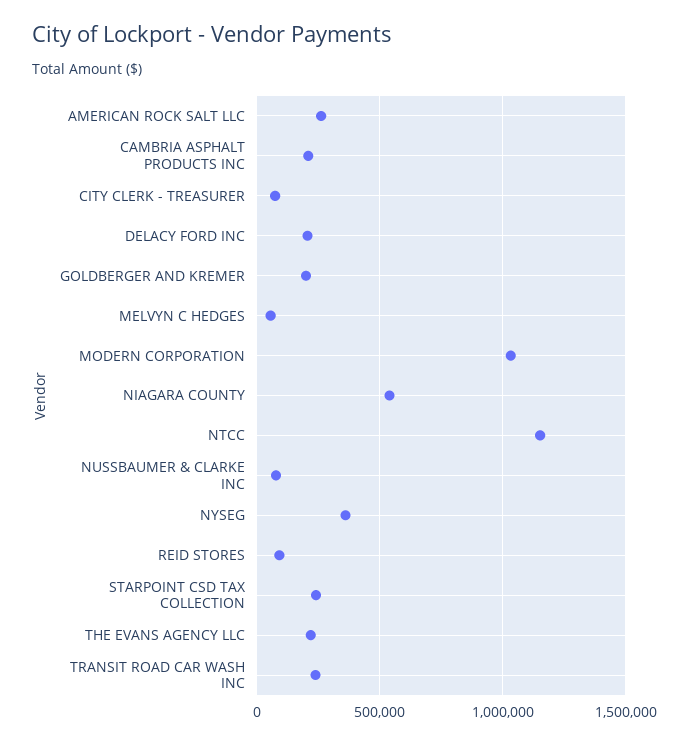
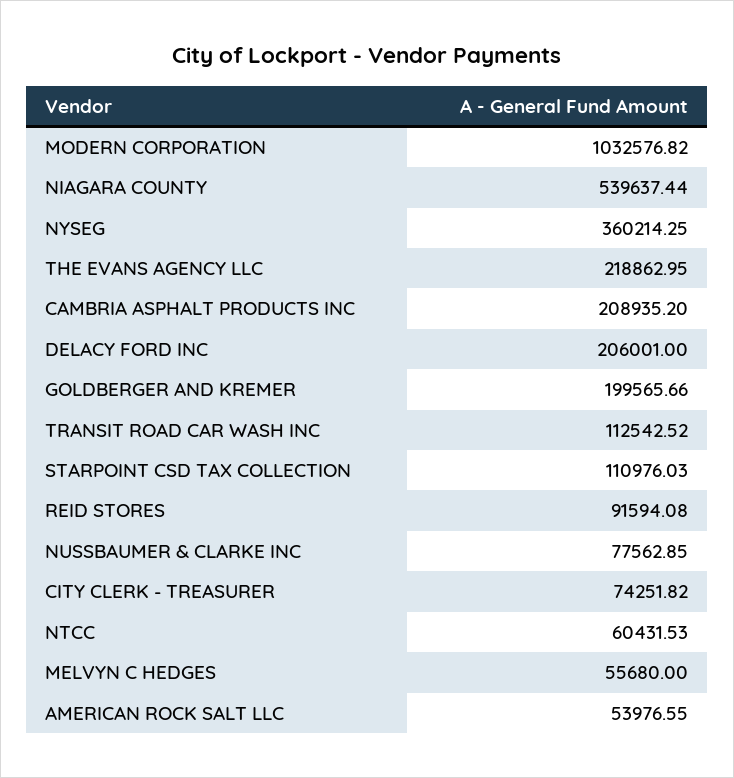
  {
-   "AMERICAN ROCK SALT LLC": 250000,
+   "AMERICAN ROCK SALT LLC": 53976.55,
    "CAMBRIA ASPHALT PRODUCTS INC": 208935.2,
    "CITY CLERK - TREASURER": 74251.82,
    "DELACY FORD INC": 206001,
    "GOLDBERGER AND KREMER": 199565.66,
    "MELVYN C HEDGES": 55680,
    "MODERN CORPORATION": 1032576.82,
    "NIAGARA COUNTY": 539637.44,
-   "NTCC": 1150000,
+   "NTCC": 60431.53,
    "NUSSBAUMER & CLARKE INC": 77562.85,
    "NYSEG": 360214.25,
    "REID STORES": 91594.08,
-   "STARPOINT CSD TAX COLLECTION": 250000,
+   "STARPOINT CSD TAX COLLECTION": 110976.03,
    "THE EVANS AGENCY LLC": 218862.95,
-   "TRANSIT ROAD CAR WASH INC": 250000
+   "TRANSIT ROAD CAR WASH INC": 112542.52
  }

